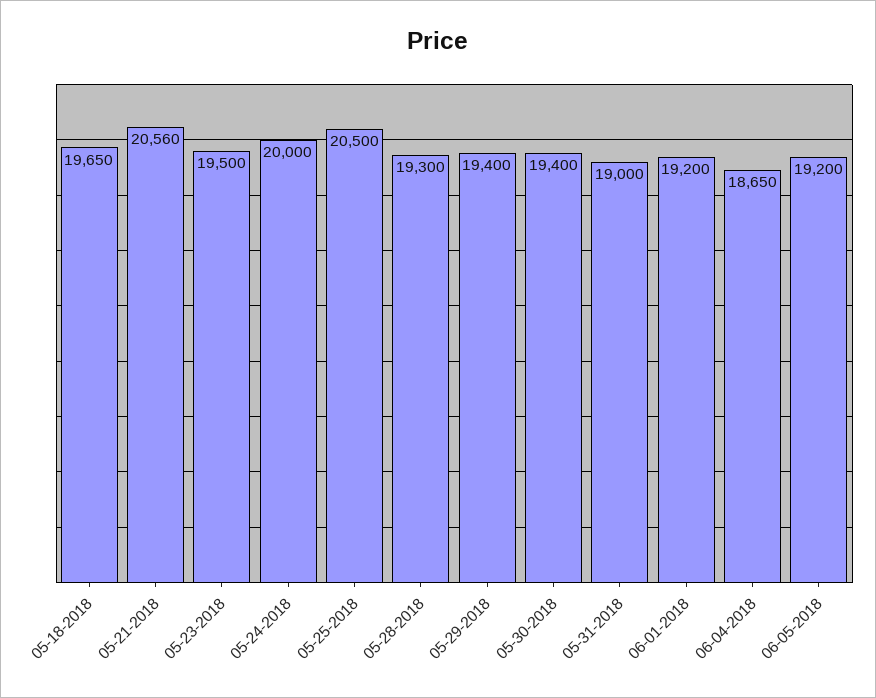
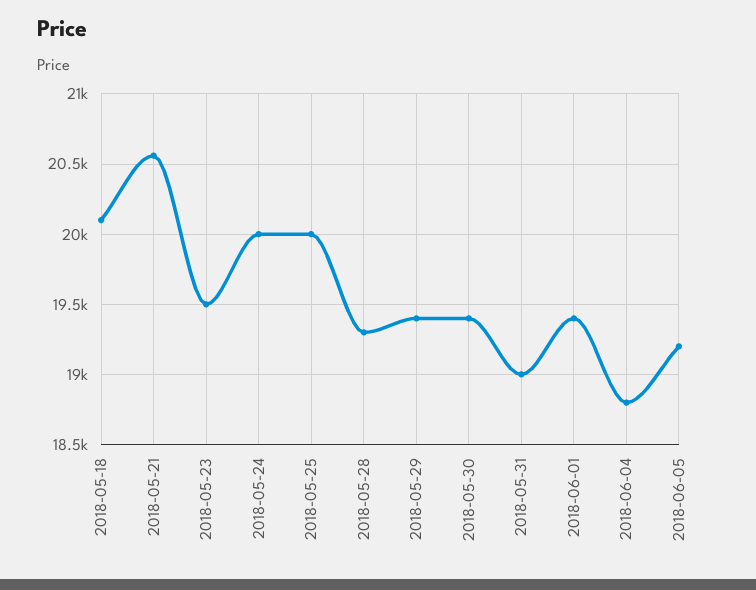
  {
-   "05-18-2018": 19650,
+   "05-18-2018": 20100,
    "05-21-2018": 20560,
    "05-23-2018": 19500,
    "05-24-2018": 20000,
-   "05-25-2018": 20500,
+   "05-25-2018": 20000,
    "05-28-2018": 19300,
    "05-29-2018": 19400,
    "05-30-2018": 19400,
    "05-31-2018": 19000,
-   "06-01-2018": 19200,
+   "06-01-2018": 19400,
-   "06-04-2018": 18650,
+   "06-04-2018": 18800,
    "06-05-2018": 19200
  }

